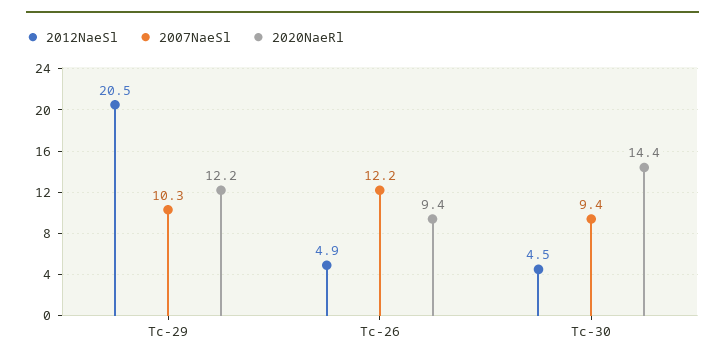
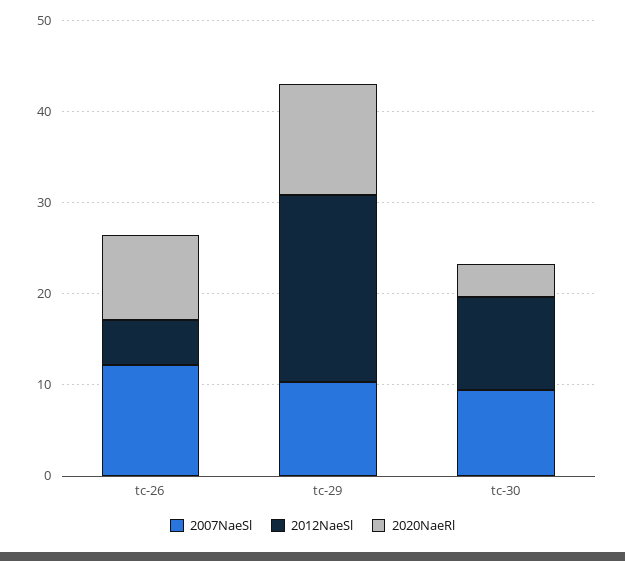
  {
    "2012NaeSl": {
      "Tc-29": 20.5,
      "Tc-26": 4.9,
-     "Tc-30": 4.5
+     "Tc-30": 10
    },
    "2007NaeSl": {
      "Tc-29": 10.3,
      "Tc-26": 12.2,
      "Tc-30": 9.4
    },
    "2020NaeRl": {
      "Tc-29": 12.2,
      "Tc-26": 9.4,
-     "Tc-30": 14.4
+     "Tc-30": 4
    }
  }

